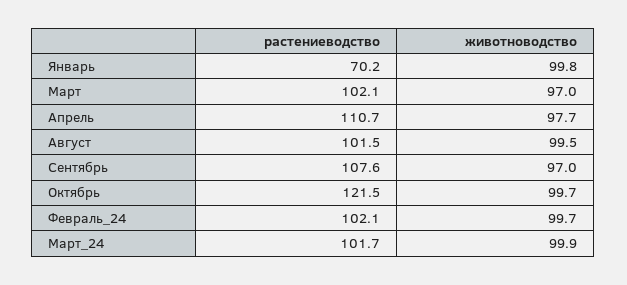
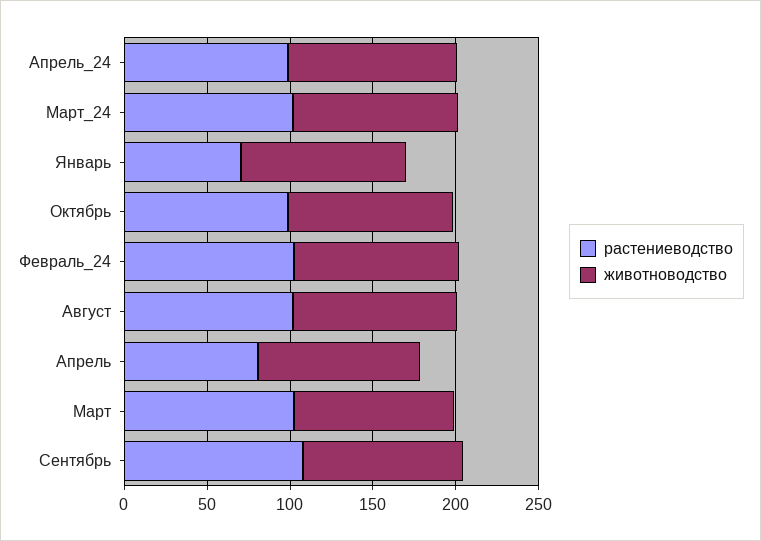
  {
    "растениеводство": {
      "Январь": 70.2,
      "Март": 102.1,
-     "Апрель": 110.7,
+     "Апрель": 80,
      "Август": 101.5,
      "Сентябрь": 107.6,
-     "Октябрь": 121.5,
+     "Октябрь": 100,
      "Февраль_24": 102.1,
-     "Март_24": 101.7
+     "Март_24": 101.7,
+     "Апрель_24": 100
    },
    "животноводство": {
      "Январь": 99.8,
      "Март": 97,
      "Апрель": 97.7,
      "Август": 99.5,
      "Сентябрь": 97,
      "Октябрь": 99.7,
      "Февраль_24": 99.7,
-     "Март_24": 99.9
+     "Март_24": 99.9,
+     "Апрель_24": 100
    }
  }

